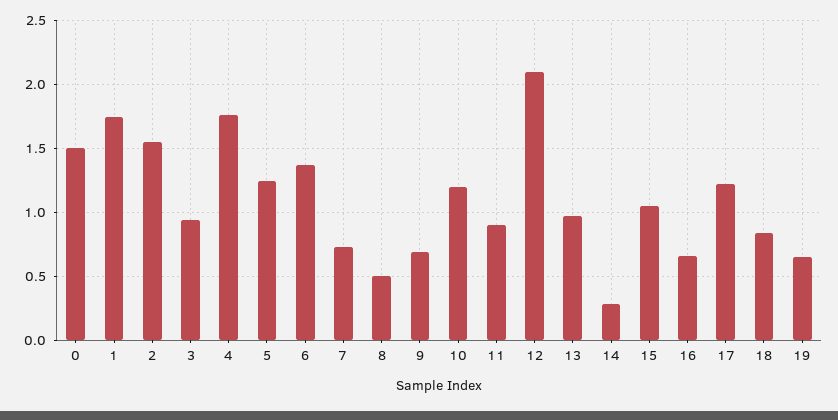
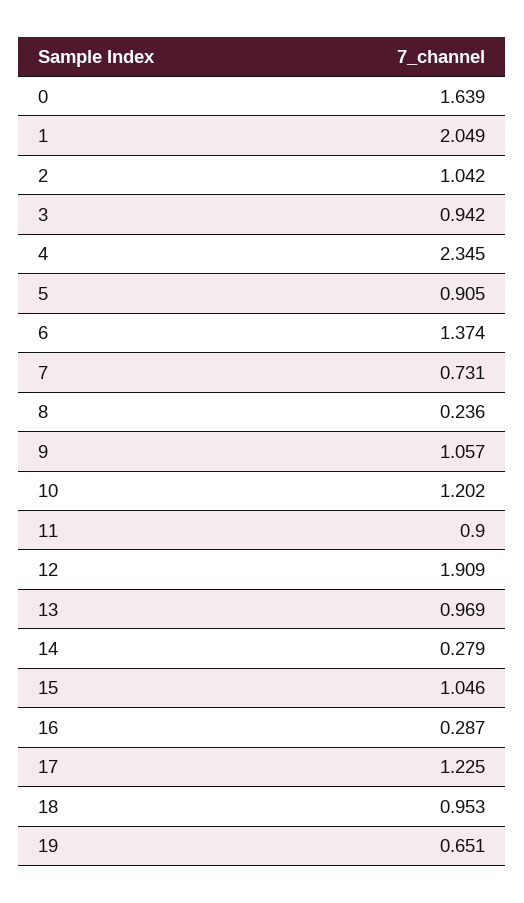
  {
-   "0": 1.5,
+   "0": 1.639,
-   "1": 1.75,
+   "1": 2.049,
-   "2": 1.55,
+   "2": 1.042,
    "3": 0.942,
-   "4": 1.75,
+   "4": 2.345,
-   "5": 1.25,
+   "5": 0.905,
    "6": 1.374,
    "7": 0.731,
-   "8": 0.5,
+   "8": 0.236,
-   "9": 0.7,
+   "9": 1.057,
    "10": 1.202,
    "11": 0.9,
-   "12": 2.1,
+   "12": 1.909,
    "13": 0.969,
    "14": 0.279,
    "15": 1.046,
-   "16": 0.65,
+   "16": 0.287,
    "17": 1.225,
-   "18": 0.85,
+   "18": 0.953,
    "19": 0.651
  }

